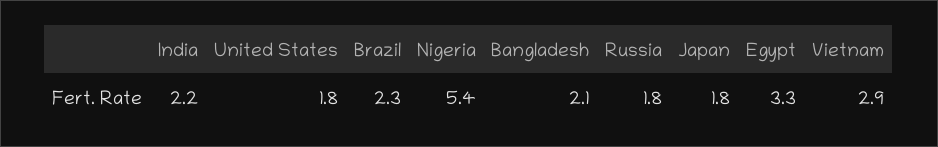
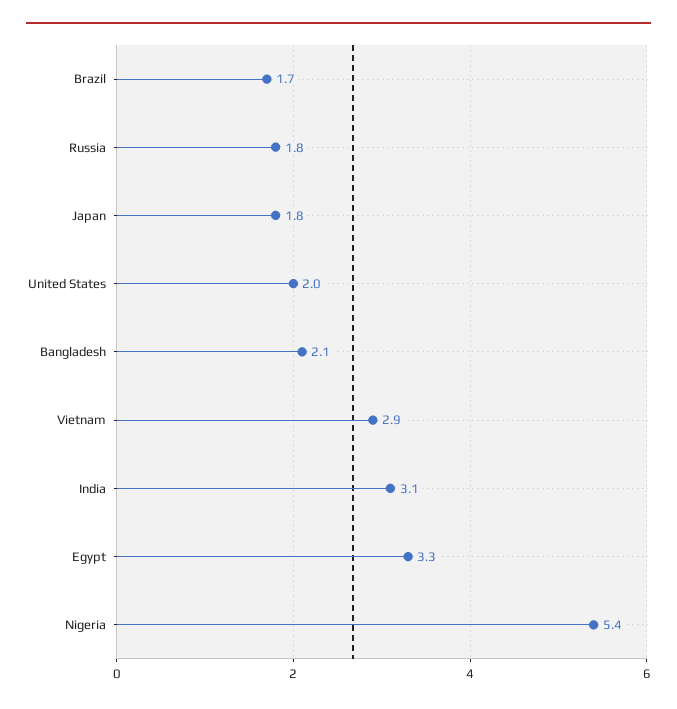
  {
-   "India": 2.2,
+   "India": 3.1,
-   "United States": 1.8,
+   "United States": 2,
-   "Brazil": 2.3,
+   "Brazil": 1.7,
    "Nigeria": 5.4,
    "Bangladesh": 2.1,
    "Russia": 1.8,
    "Japan": 1.8,
    "Egypt": 3.3,
    "Vietnam": 2.9
  }

